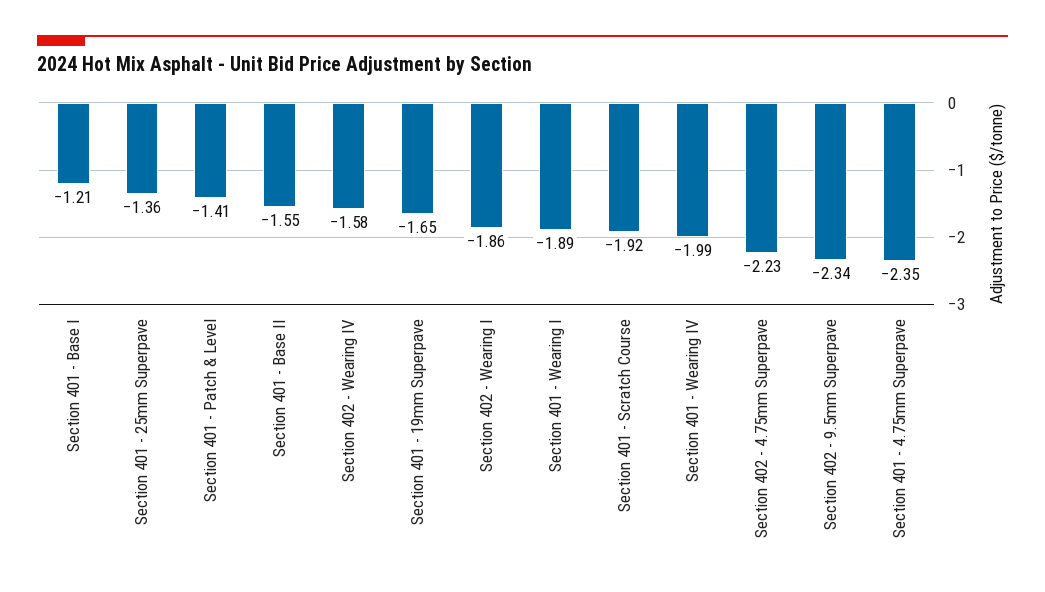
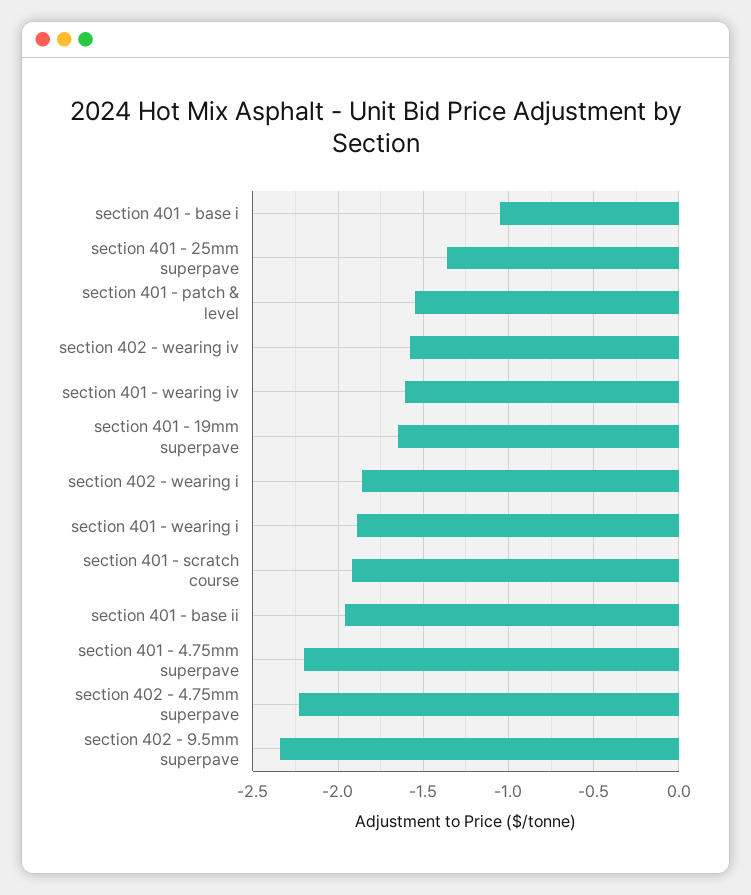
  {
-   "Section 401 - Base I": -1.21,
+   "Section 401 - Base I": -1.05,
    "Section 401 - 25mm Superpave": -1.36,
-   "Section 401 - Patch & Level": -1.41,
+   "Section 401 - Patch & Level": -1.55,
-   "Section 401 - Base II": -1.55,
+   "Section 401 - Base II": -1.95,
    "Section 402 - Wearing IV": -1.58,
    "Section 401 - 19mm Superpave": -1.65,
    "Section 402 - Wearing I": -1.86,
    "Section 401 - Wearing I": -1.89,
    "Section 401 - Scratch Course": -1.92,
-   "Section 401 - Wearing IV": -1.99,
+   "Section 401 - Wearing IV": -1.6,
    "Section 402 - 4.75mm Superpave": -2.23,
    "Section 402 - 9.5mm Superpave": -2.34,
-   "Section 401 - 4.75mm Superpave": -2.35
+   "Section 401 - 4.75mm Superpave": -2.2
  }

